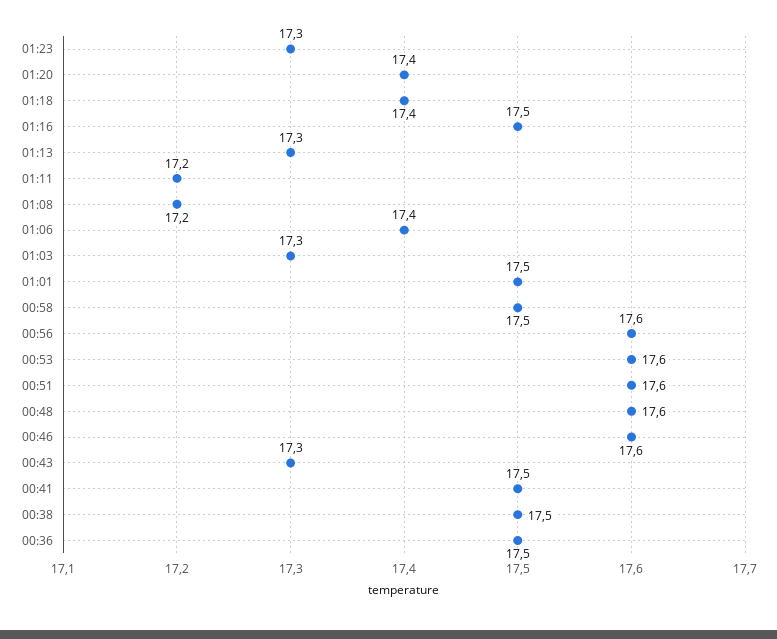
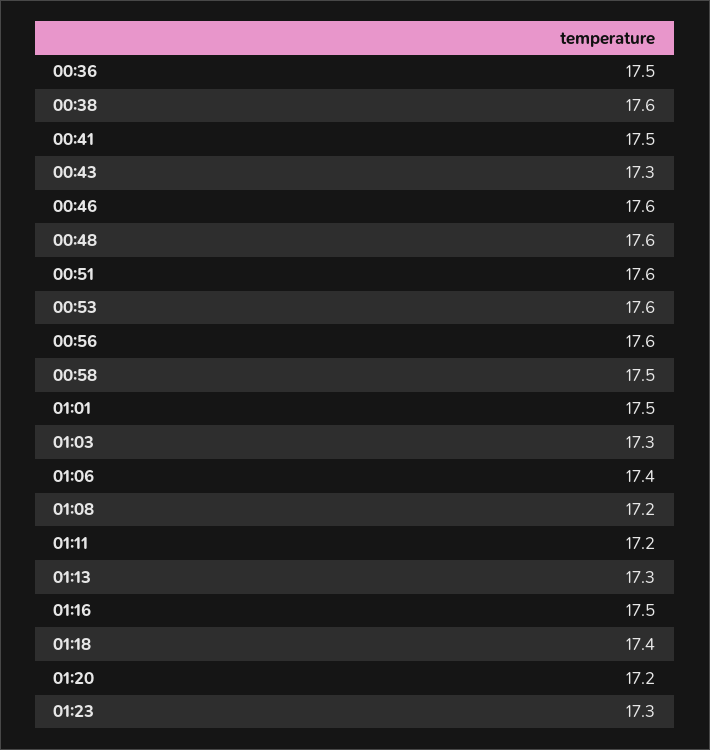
  {
    "01:23": 17.3,
-   "01:20": 17.4,
+   "01:20": 17.2,
    "01:18": 17.4,
    "01:16": 17.5,
    "01:13": 17.3,
    "01:11": 17.2,
    "01:08": 17.2,
    "01:06": 17.4,
    "01:03": 17.3,
    "01:01": 17.5,
    "00:58": 17.5,
    "00:56": 17.6,
    "00:53": 17.6,
    "00:51": 17.6,
    "00:48": 17.6,
    "00:46": 17.6,
    "00:43": 17.3,
    "00:41": 17.5,
-   "00:38": 17.5,
+   "00:38": 17.6,
    "00:36": 17.5
  }

